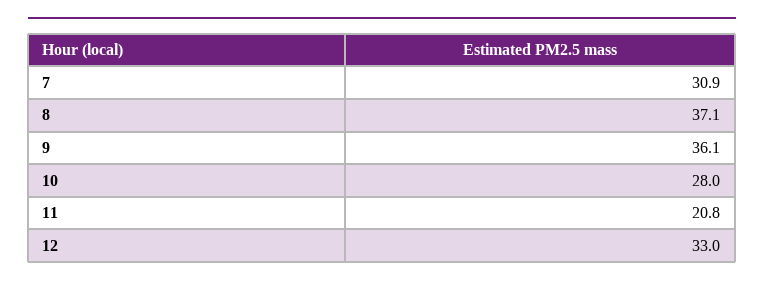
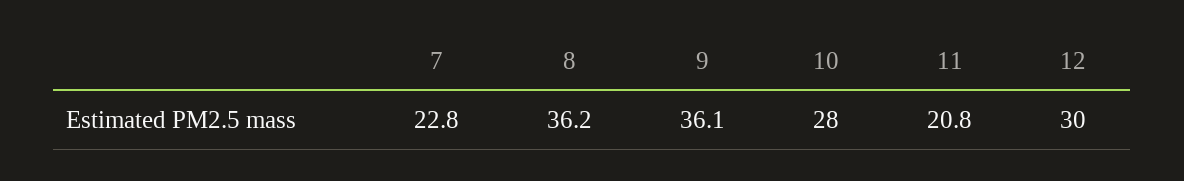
  {
-   "7": 30.9,
+   "7": 22.8,
-   "8": 37.1,
+   "8": 36.2,
    "9": 36.1,
    "10": 28,
    "11": 20.8,
-   "12": 33
+   "12": 30
  }

